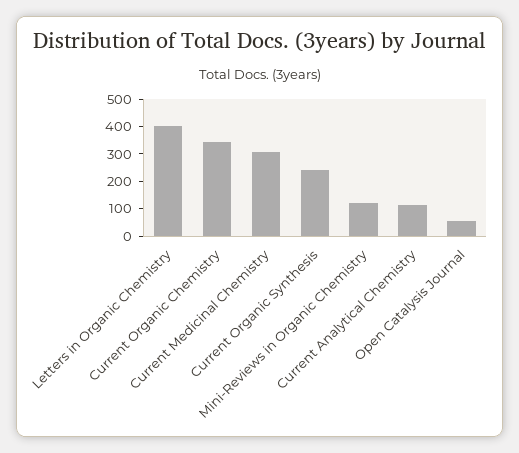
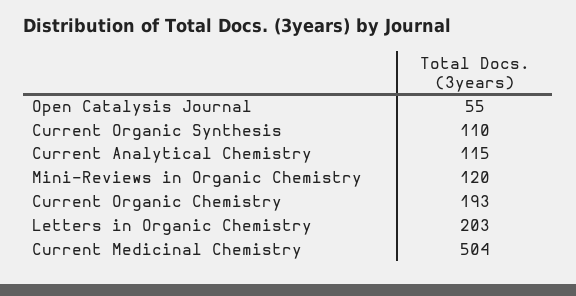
  {
-   "Letters in Organic Chemistry": 400,
+   "Letters in Organic Chemistry": 203,
-   "Current Organic Chemistry": 350,
+   "Current Organic Chemistry": 193,
-   "Current Medicinal Chemistry": 300,
+   "Current Medicinal Chemistry": 504,
-   "Current Organic Synthesis": 250,
+   "Current Organic Synthesis": 110,
    "Mini-Reviews in Organic Chemistry": 120,
    "Current Analytical Chemistry": 115,
    "Open Catalysis Journal": 55
  }

